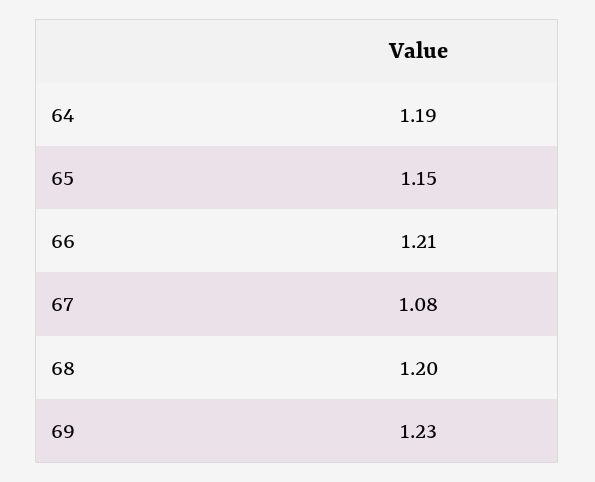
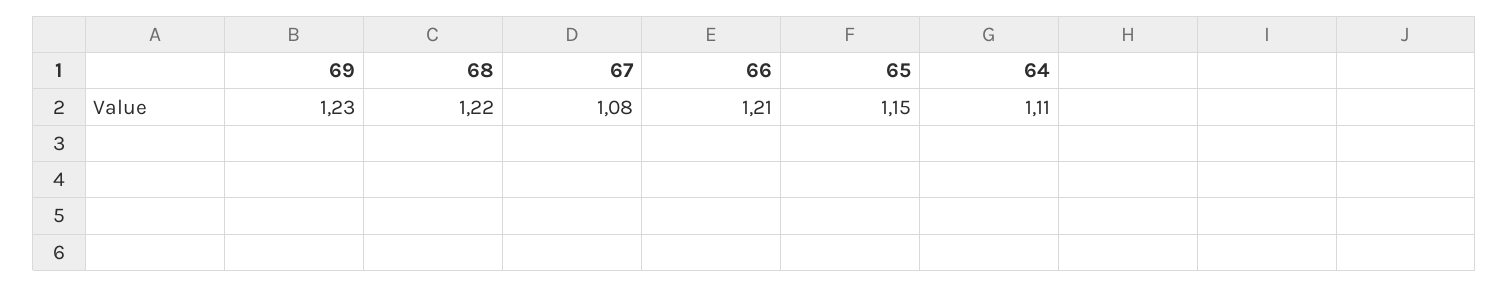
  {
-   "64": 1.19,
+   "64": 1.11,
    "65": 1.15,
    "66": 1.21,
    "67": 1.08,
-   "68": 1.2,
+   "68": 1.22,
    "69": 1.23
  }

